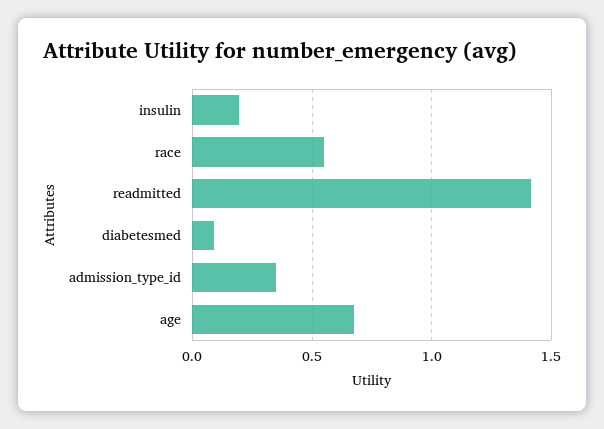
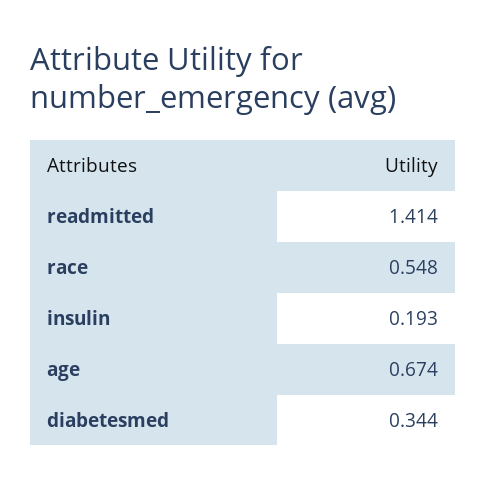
  {
    "insulin": 0.193,
    "race": 0.548,
    "readmitted": 1.414,
-   "diabetesmed": 0.1,
+   "diabetesmed": 0.344,
-   "admission_type_id": 0.35,
    "age": 0.674
  }

